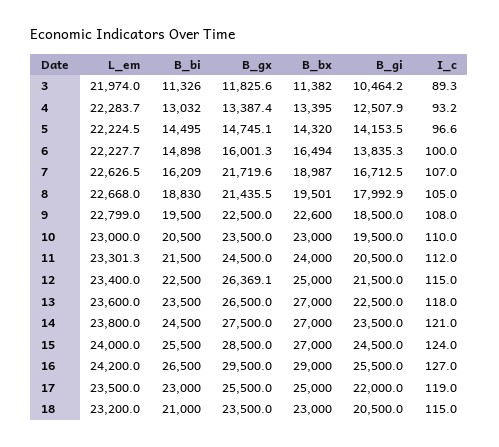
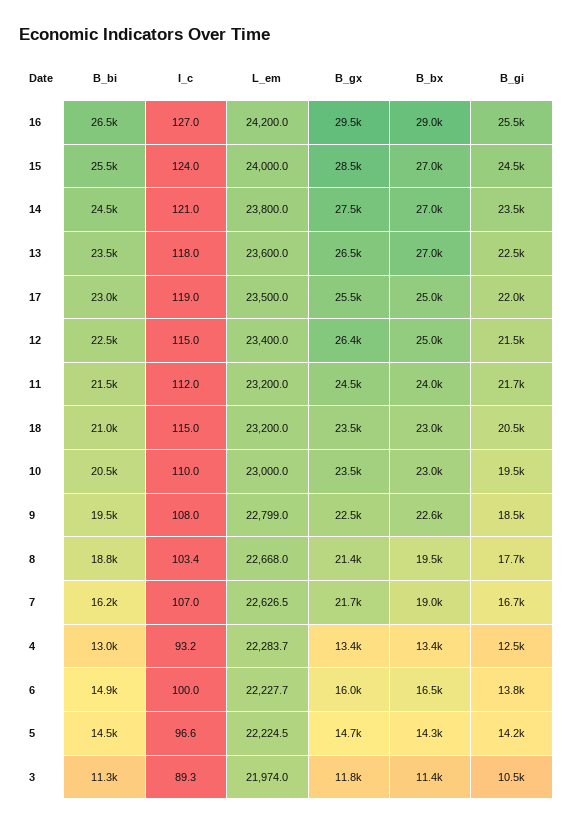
  {
    "L_em": {
      "3": 21974,
      "4": 22283.7,
      "5": 22224.5,
      "6": 22227.7,
      "7": 22626.5,
      "8": 22668,
      "9": 22799,
      "10": 23000,
-     "11": 23301.3,
+     "11": 23200,
      "12": 23400,
      "13": 23600,
      "14": 23800,
      "15": 24000,
      "16": 24200,
      "17": 23500,
      "18": 23200
    },
    "B_bi": {
      "3": 11326,
      "4": 13032,
      "5": 14495,
      "6": 14898,
      "7": 16209,
      "8": 18830,
      "9": 19500,
      "10": 20500,
      "11": 21500,
      "12": 22500,
      "13": 23500,
      "14": 24500,
      "15": 25500,
      "16": 26500,
      "17": 23000,
      "18": 21000
    },
    "B_gx": {
      "3": 11825.6,
      "4": 13387.4,
      "5": 14745.1,
      "6": 16001.3,
      "7": 21719.6,
      "8": 21435.5,
      "9": 22500,
      "10": 23500,
      "11": 24500,
      "12": 26369.1,
      "13": 26500,
      "14": 27500,
      "15": 28500,
      "16": 29500,
      "17": 25500,
      "18": 23500
    },
    "B_bx": {
      "3": 11382,
      "4": 13395,
      "5": 14320,
      "6": 16494,
      "7": 18987,
      "8": 19501,
      "9": 22600,
      "10": 23000,
      "11": 24000,
      "12": 25000,
      "13": 27000,
      "14": 27000,
      "15": 27000,
      "16": 29000,
      "17": 25000,
      "18": 23000
    },
    "B_gi": {
      "3": 10464.2,
      "4": 12507.9,
      "5": 14153.5,
      "6": 13835.3,
      "7": 16712.5,
-     "8": 17992.9,
+     "8": 17700,
      "9": 18500,
      "10": 19500,
-     "11": 20500,
+     "11": 21700,
      "12": 21500,
      "13": 22500,
      "14": 23500,
      "15": 24500,
      "16": 25500,
      "17": 22000,
      "18": 20500
    },
    "I_c": {
      "3": 89.3,
      "4": 93.2,
      "5": 96.6,
      "6": 100,
      "7": 107,
-     "8": 105,
+     "8": 103.4,
      "9": 108,
      "10": 110,
      "11": 112,
      "12": 115,
      "13": 118,
      "14": 121,
      "15": 124,
      "16": 127,
      "17": 119,
      "18": 115
    }
  }

